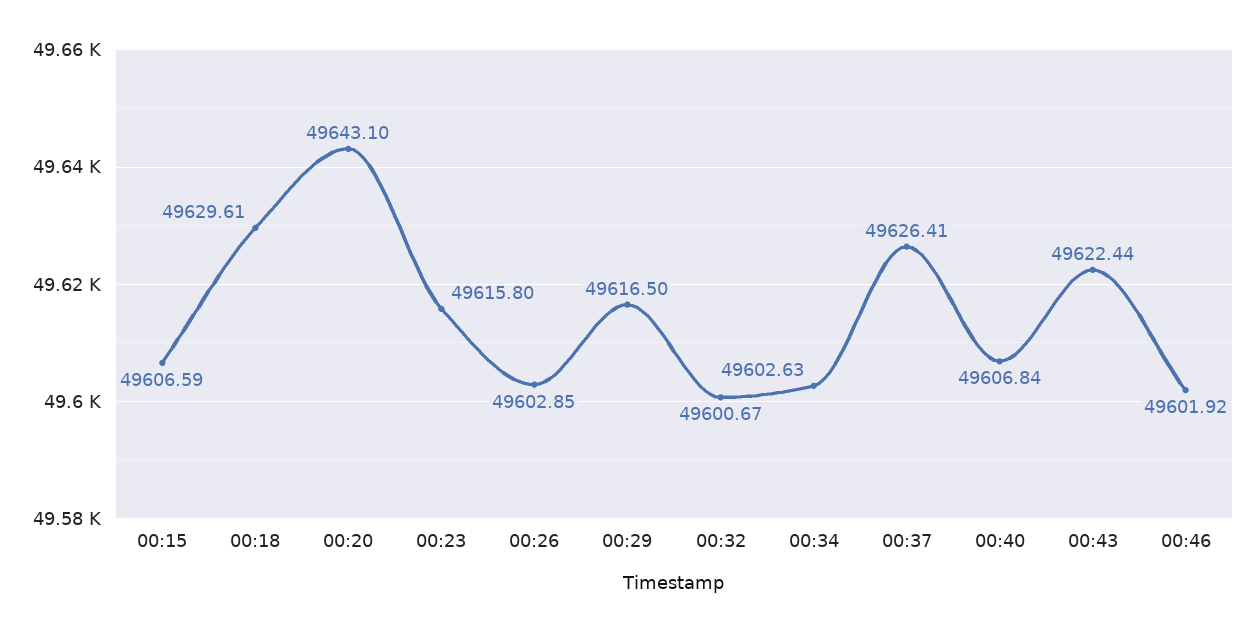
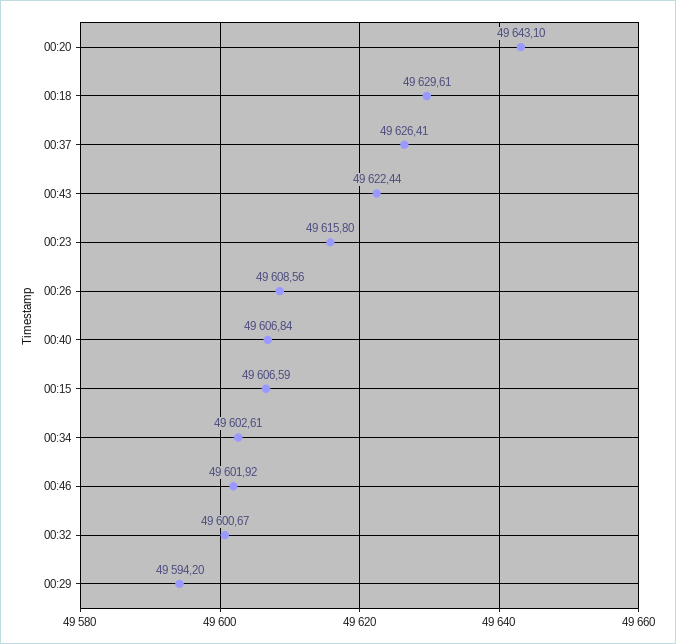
  {
    "00:15": 49606.59,
    "00:18": 49629.61,
    "00:20": 49643.1,
    "00:23": 49615.8,
-   "00:26": 49602.85,
+   "00:26": 49608.56,
-   "00:29": 49616.5,
+   "00:29": 49594.2,
    "00:32": 49600.67,
-   "00:34": 49602.63,
+   "00:34": 49602.61,
    "00:37": 49626.41,
    "00:40": 49606.84,
    "00:43": 49622.44,
    "00:46": 49601.92
  }

